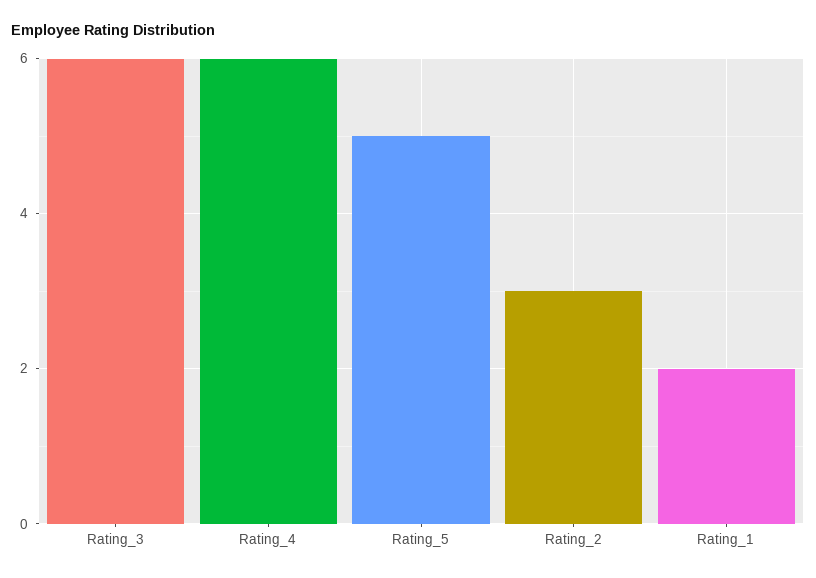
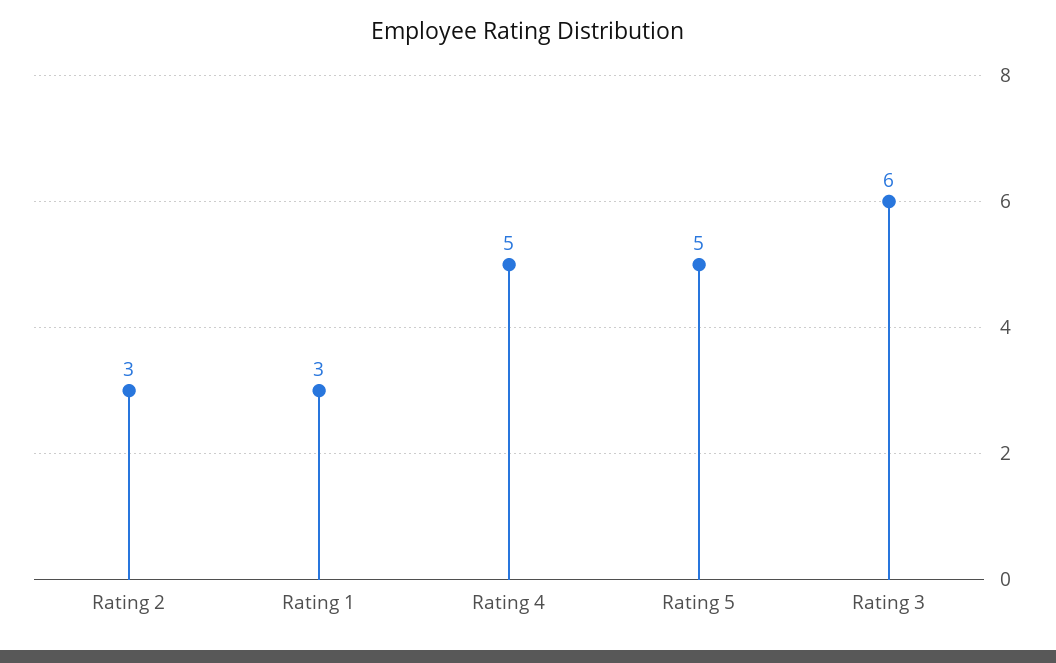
  {
    "Rating_3": 6,
-   "Rating_4": 6,
+   "Rating_4": 5,
    "Rating_5": 5,
    "Rating_2": 3,
-   "Rating_1": 2
+   "Rating_1": 3
  }

